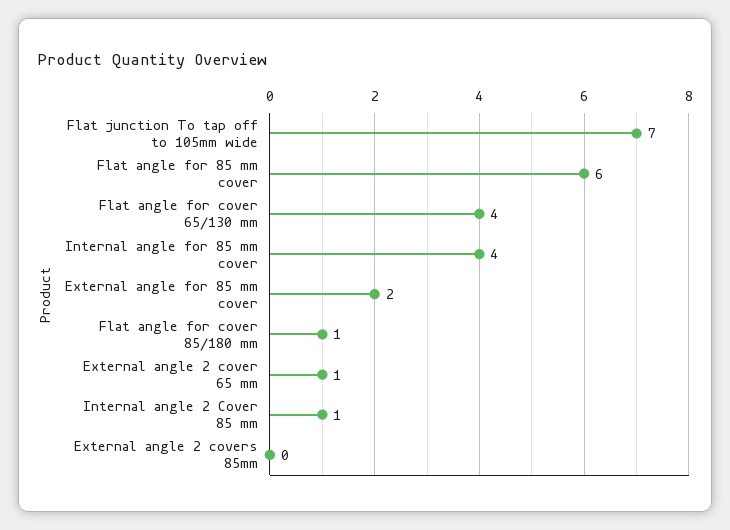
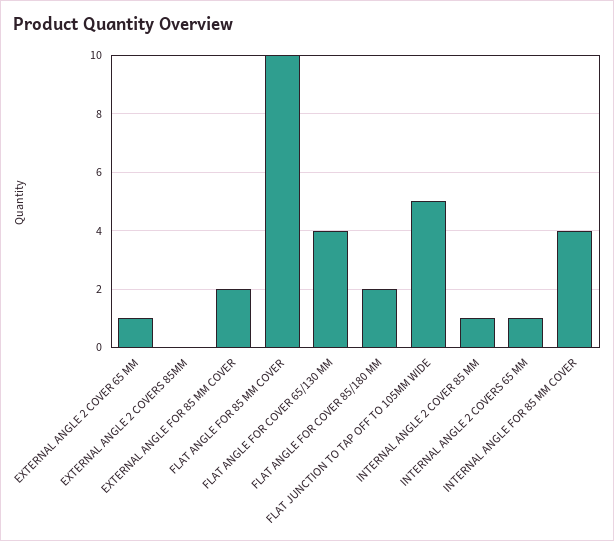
  {
-   "Flat junction To tap off to 105mm wide": 7,
+   "Flat junction To tap off to 105mm wide": 5,
-   "Flat angle for 85 mm cover": 6,
+   "Flat angle for 85 mm cover": 10,
    "Flat angle for cover 65/130 mm": 4,
    "Internal angle for 85 mm cover": 4,
    "External angle for 85 mm cover": 2,
-   "Flat angle for cover 85/180 mm": 1,
+   "Flat angle for cover 85/180 mm": 2,
    "External angle 2 cover 65 mm": 1,
    "Internal angle 2 Cover 85 mm": 1,
-   "External angle 2 covers 85mm": 0
+   "External angle 2 covers 85mm": 0,
+   "INTERNAL ANGLE 2 COVERS 65 MM": 1
  }

